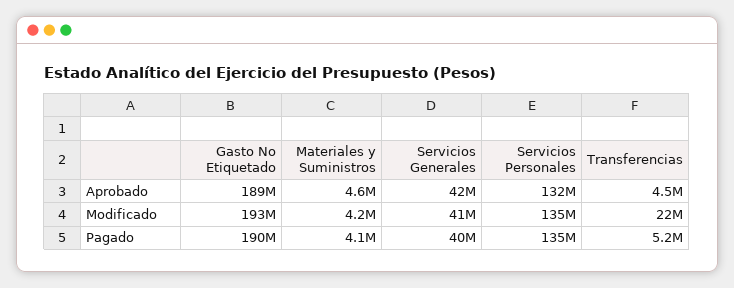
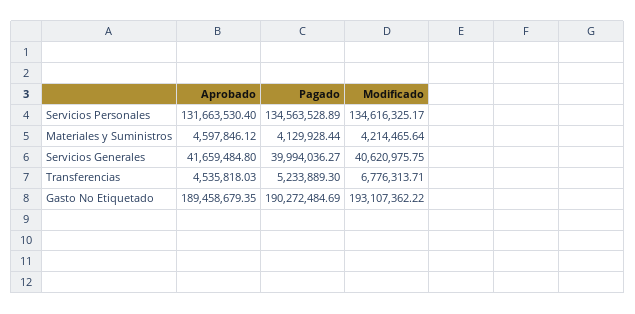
  {
    "Gasto No Etiquetado": {
      "Aprobado": 189458679.35,
      "Modificado": 193107362.22,
      "Pagado": 190272484.69
    },
    "Materiales y Suministros": {
      "Aprobado": 4597846.12,
      "Modificado": 4214465.64,
      "Pagado": 4129928.44
    },
    "Servicios Generales": {
      "Aprobado": 41659484.8,
      "Modificado": 40620975.75,
      "Pagado": 39994036.27
    },
    "Servicios Personales": {
      "Aprobado": 131663530.4,
      "Modificado": 134616325.17,
      "Pagado": 134563528.89
    },
    "Transferencias": {
      "Aprobado": 4535818.03,
-     "Modificado": 22000000,
+     "Modificado": 6776313.71,
      "Pagado": 5233889.3
    }
  }

